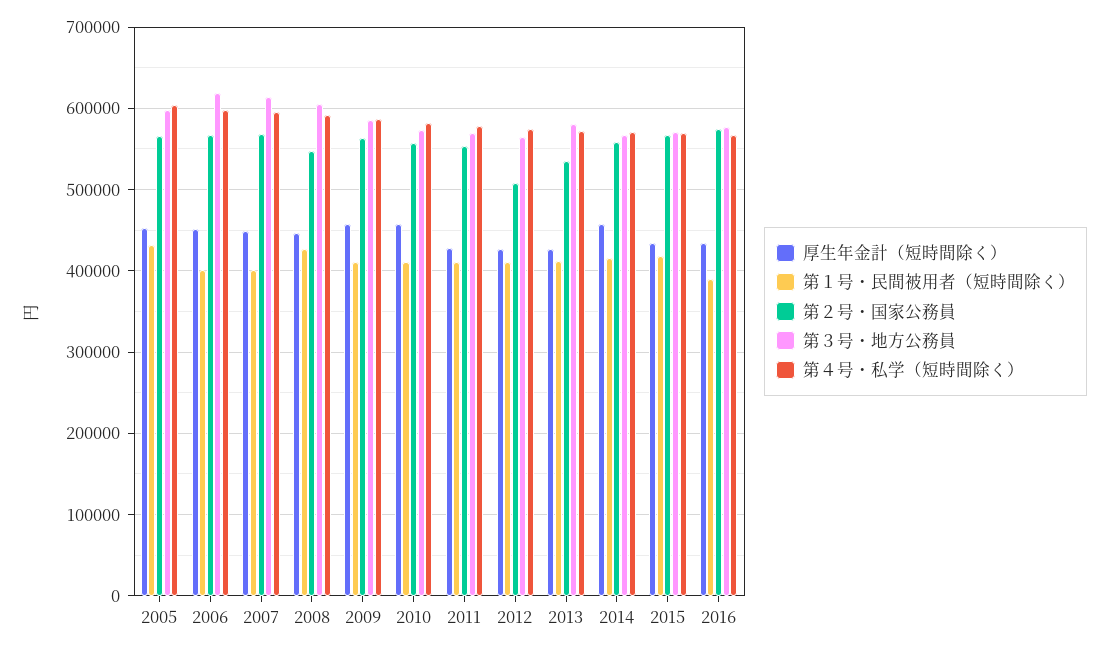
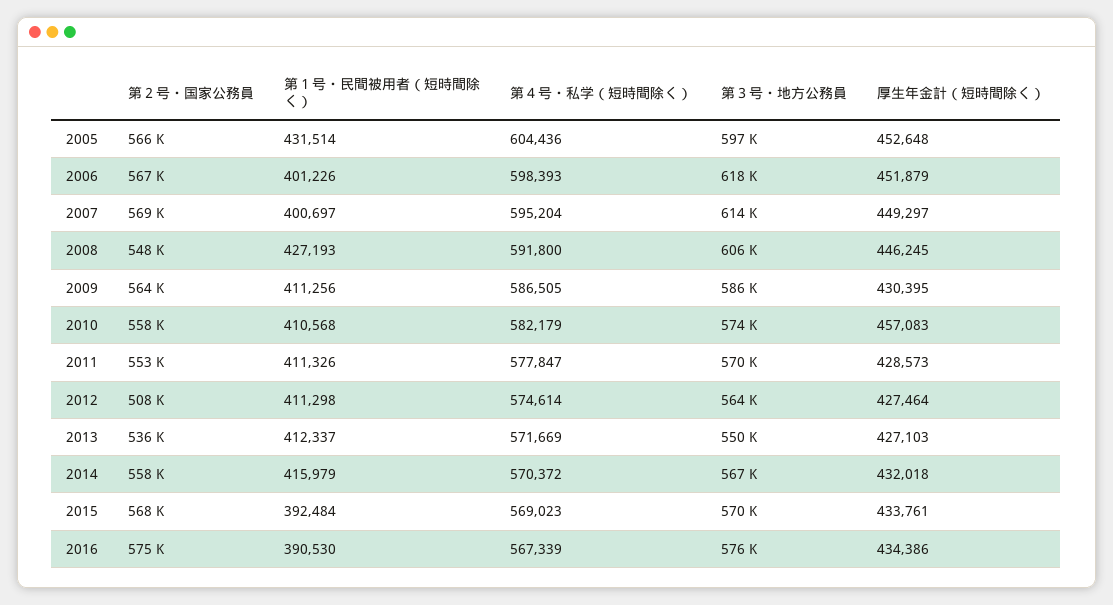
  {
    "厚生年金計（短時間除く）": {
      "2005": 452648,
      "2006": 451879,
      "2007": 449297,
      "2008": 446245,
-     "2009": 460000,
+     "2009": 430395,
      "2010": 457083,
      "2011": 428573,
      "2012": 427464,
      "2013": 427103,
-     "2014": 460000,
+     "2014": 432018,
      "2015": 433761,
      "2016": 434386
    },
    "第１号・民間被用者（短時間除く）": {
      "2005": 431514,
      "2006": 401226,
      "2007": 400697,
      "2008": 427193,
      "2009": 411256,
      "2010": 410568,
      "2011": 411326,
      "2012": 411298,
      "2013": 412337,
      "2014": 415979,
-     "2015": 420000,
+     "2015": 392484,
      "2016": 390530
    },
    "第２号・国家公務員": {
      "2005": 566000,
      "2006": 567000,
      "2007": 569000,
      "2008": 548000,
      "2009": 564000,
      "2010": 558000,
      "2011": 553000,
      "2012": 508000,
      "2013": 536000,
      "2014": 558000,
      "2015": 568000,
      "2016": 575000
    },
    "第３号・地方公務員": {
      "2005": 597000,
      "2006": 618000,
      "2007": 614000,
      "2008": 606000,
      "2009": 586000,
      "2010": 574000,
      "2011": 570000,
      "2012": 564000,
-     "2013": 580000,
+     "2013": 550000,
      "2014": 567000,
      "2015": 570000,
      "2016": 576000
    },
    "第４号・私学（短時間除く）": {
      "2005": 604436,
      "2006": 598393,
      "2007": 595204,
      "2008": 591800,
      "2009": 586505,
      "2010": 582179,
      "2011": 577847,
      "2012": 574614,
      "2013": 571669,
      "2014": 570372,
      "2015": 569023,
      "2016": 567339
    }
  }

